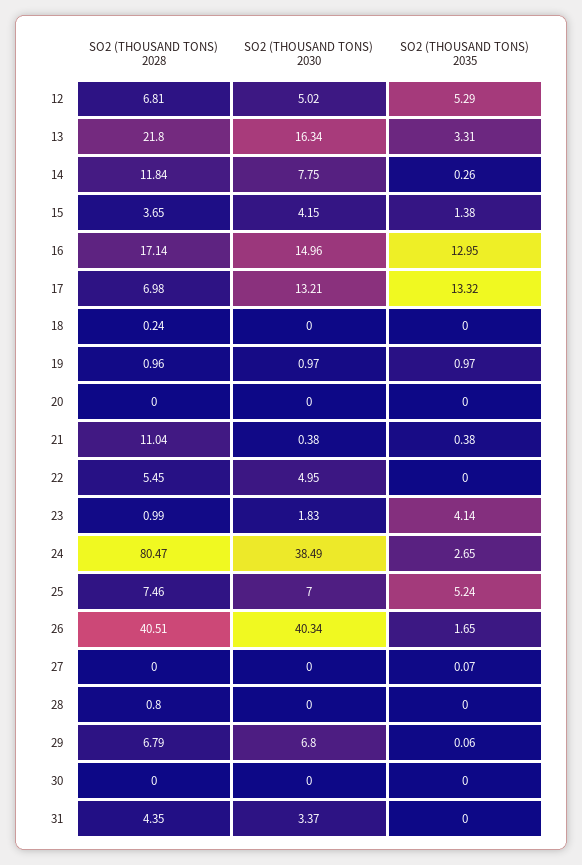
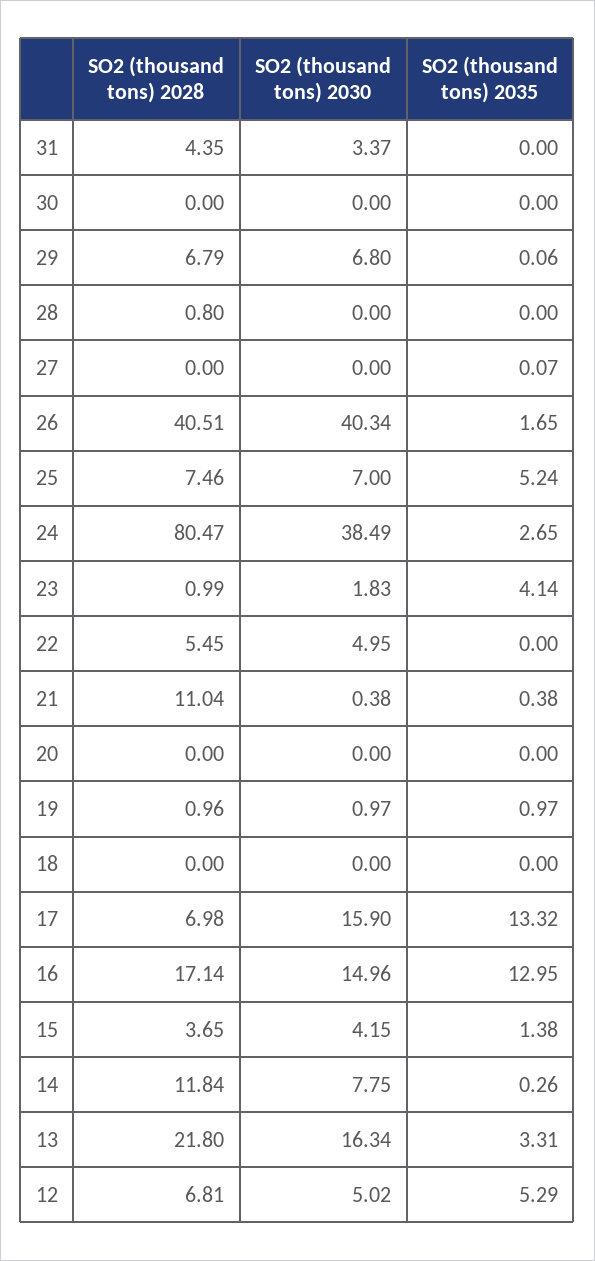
  {
    "SO2 (THOUSAND TONS) 2028": {
      "12": 6.81,
      "13": 21.8,
      "14": 11.84,
      "15": 3.65,
      "16": 17.14,
      "17": 6.98,
-     "18": 0.24,
+     "18": 0,
      "19": 0.96,
      "20": 0,
      "21": 11.04,
      "22": 5.45,
      "23": 0.99,
      "24": 80.47,
      "25": 7.46,
      "26": 40.51,
      "27": 0,
      "28": 0.8,
      "29": 6.79,
      "30": 0,
      "31": 4.35
    },
    "SO2 (THOUSAND TONS) 2030": {
      "12": 5.02,
      "13": 16.34,
      "14": 7.75,
      "15": 4.15,
      "16": 14.96,
-     "17": 13.21,
+     "17": 15.9,
      "18": 0,
      "19": 0.97,
      "20": 0,
      "21": 0.38,
      "22": 4.95,
      "23": 1.83,
      "24": 38.49,
      "25": 7,
      "26": 40.34,
      "27": 0,
      "28": 0,
      "29": 6.8,
      "30": 0,
      "31": 3.37
    },
    "SO2 (THOUSAND TONS) 2035": {
      "12": 5.29,
      "13": 3.31,
      "14": 0.26,
      "15": 1.38,
      "16": 12.95,
      "17": 13.32,
      "18": 0,
      "19": 0.97,
      "20": 0,
      "21": 0.38,
      "22": 0,
      "23": 4.14,
      "24": 2.65,
      "25": 5.24,
      "26": 1.65,
      "27": 0.07,
      "28": 0,
      "29": 0.06,
      "30": 0,
      "31": 0
    }
  }

